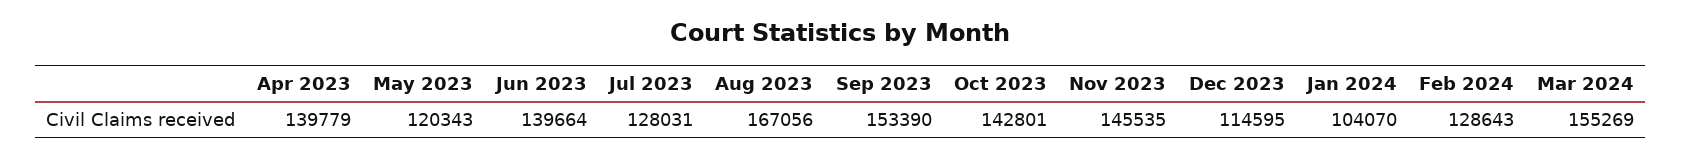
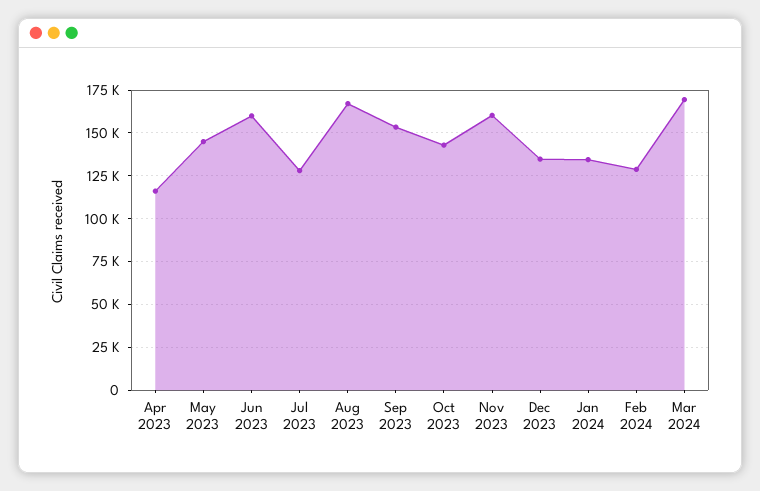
  {
-   "Apr 2023": 139779,
+   "Apr 2023": 115000,
-   "May 2023": 120343,
+   "May 2023": 145000,
-   "Jun 2023": 139664,
+   "Jun 2023": 160000,
    "Jul 2023": 128031,
    "Aug 2023": 167056,
    "Sep 2023": 153390,
    "Oct 2023": 142801,
-   "Nov 2023": 145535,
+   "Nov 2023": 160000,
-   "Dec 2023": 114595,
+   "Dec 2023": 135000,
-   "Jan 2024": 104070,
+   "Jan 2024": 135000,
    "Feb 2024": 128643,
-   "Mar 2024": 155269
+   "Mar 2024": 170000
  }

